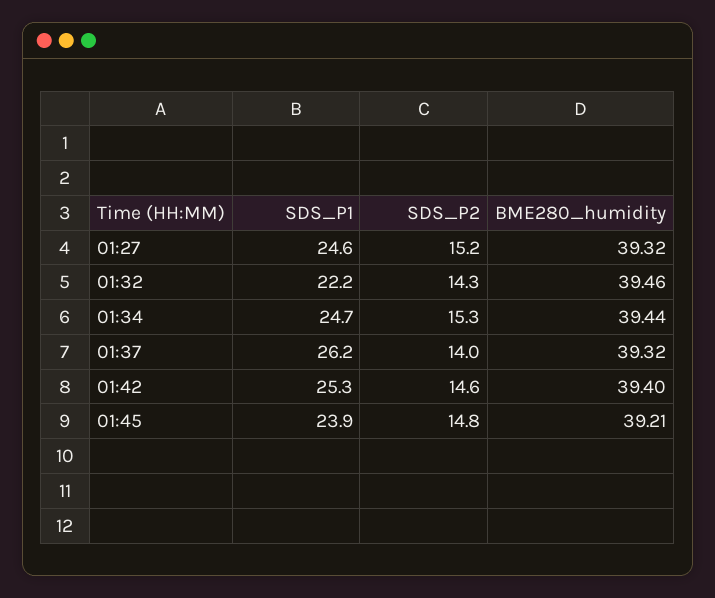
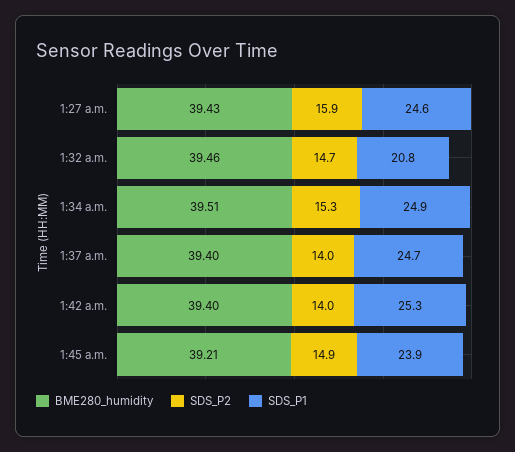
  {
    "SDS_P1": {
      "01:27": 24.6,
-     "01:32": 22.2,
+     "01:32": 20.8,
-     "01:34": 24.7,
+     "01:34": 24.9,
-     "01:37": 26.2,
+     "01:37": 24.7,
      "01:42": 25.3,
      "01:45": 23.9
    },
    "SDS_P2": {
-     "01:27": 15.2,
+     "01:27": 15.9,
-     "01:32": 14.3,
+     "01:32": 14.7,
      "01:34": 15.3,
      "01:37": 14,
-     "01:42": 14.6,
+     "01:42": 14,
-     "01:45": 14.8
+     "01:45": 14.9
    },
    "BME280_humidity": {
-     "01:27": 39.32,
+     "01:27": 39.43,
      "01:32": 39.46,
-     "01:34": 39.44,
+     "01:34": 39.51,
-     "01:37": 39.32,
+     "01:37": 39.4,
      "01:42": 39.4,
      "01:45": 39.21
    }
  }

